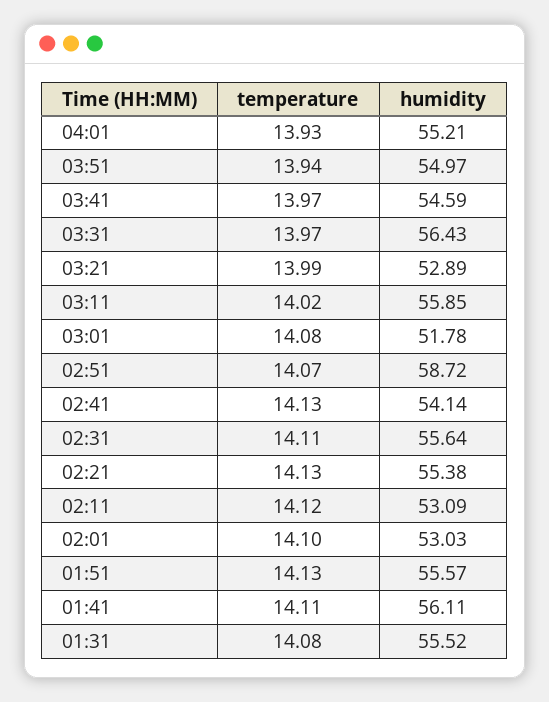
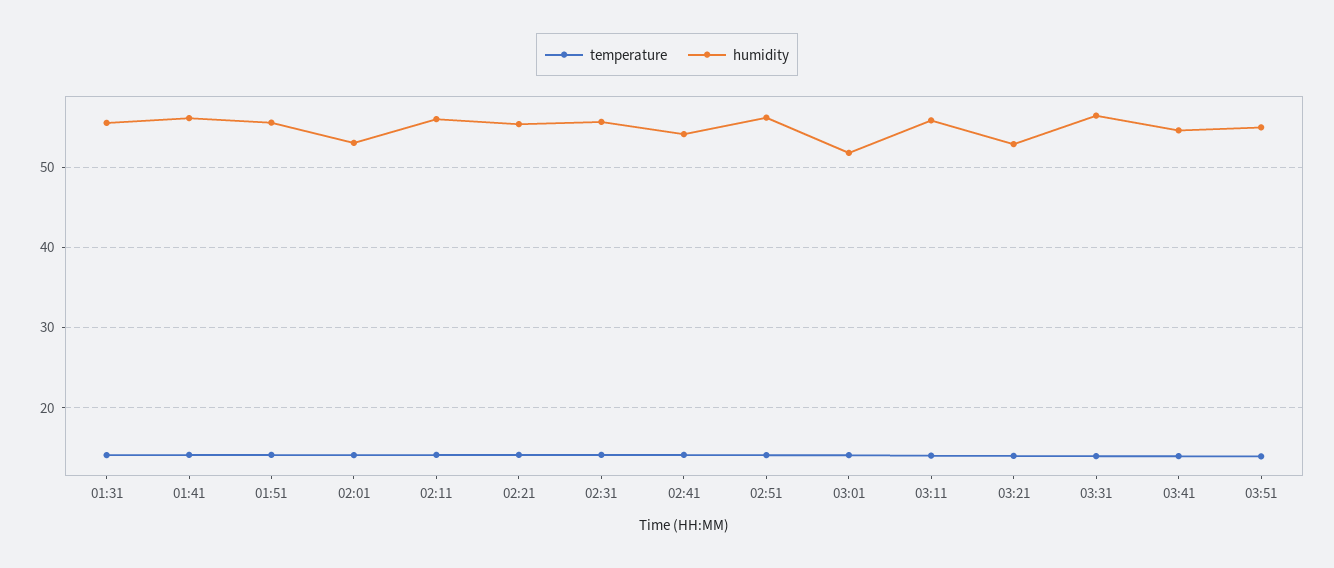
  {
    "temperature": {
-     "04:01": 13.93,
      "03:51": 13.94,
      "03:41": 13.97,
      "03:31": 13.97,
      "03:21": 13.99,
      "03:11": 14.02,
      "03:01": 14.08,
      "02:51": 14.07,
      "02:41": 14.13,
      "02:31": 14.11,
      "02:21": 14.13,
      "02:11": 14.12,
      "02:01": 14.1,
      "01:51": 14.13,
      "01:41": 14.11,
      "01:31": 14.08
    },
    "humidity": {
-     "04:01": 55.21,
      "03:51": 54.97,
      "03:41": 54.59,
      "03:31": 56.43,
      "03:21": 52.89,
      "03:11": 55.85,
      "03:01": 51.78,
-     "02:51": 58.72,
+     "02:51": 56,
      "02:41": 54.14,
      "02:31": 55.64,
      "02:21": 55.38,
-     "02:11": 53.09,
+     "02:11": 56,
      "02:01": 53.03,
      "01:51": 55.57,
      "01:41": 56.11,
      "01:31": 55.52
    }
  }

